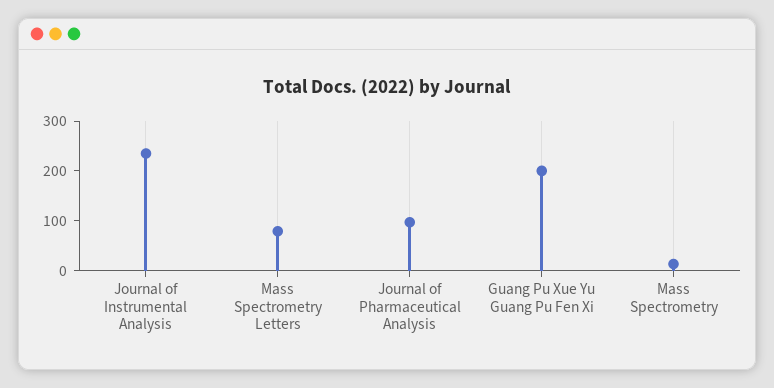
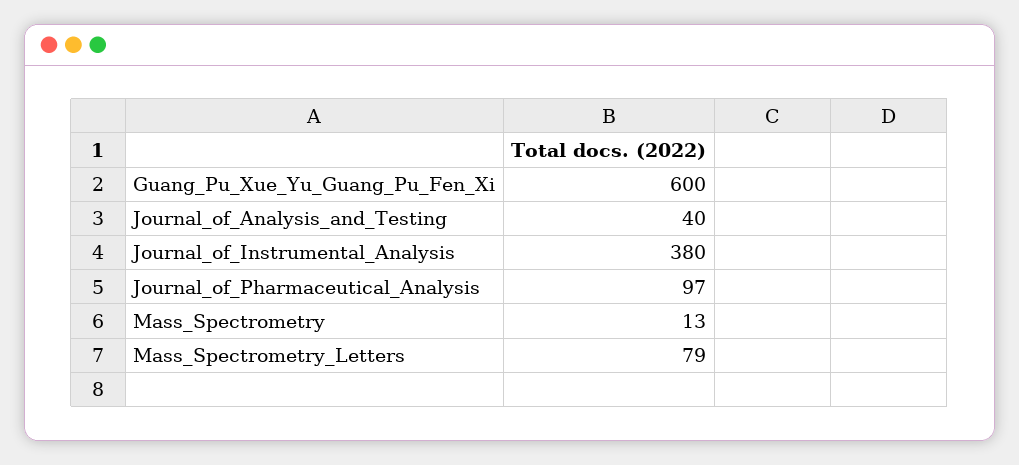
  {
-   "Journal of Instrumental Analysis": 240,
+   "Journal of Instrumental Analysis": 380,
    "Mass Spectrometry Letters": 79,
    "Journal of Pharmaceutical Analysis": 97,
-   "Guang Pu Xue Yu Guang Pu Fen Xi": 200,
+   "Guang Pu Xue Yu Guang Pu Fen Xi": 600,
-   "Mass Spectrometry": 13
+   "Mass Spectrometry": 13,
+   "Journal_of_Analysis_and_Testing": 40
  }

